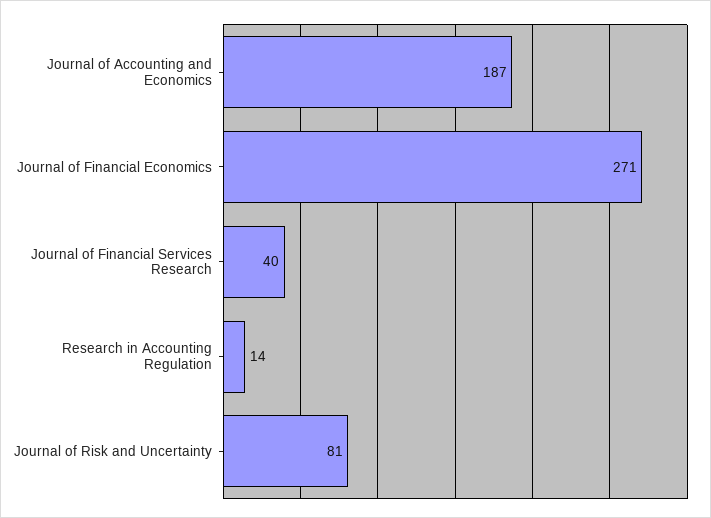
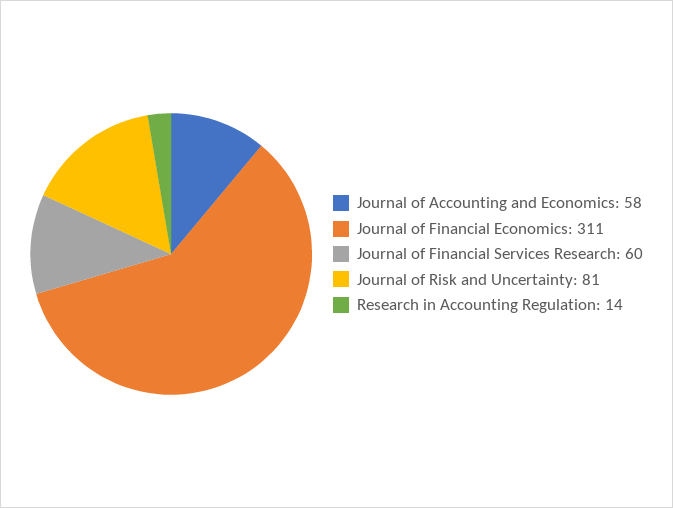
  {
-   "Journal of Accounting and Economics": 187,
+   "Journal of Accounting and Economics": 58,
-   "Journal of Financial Economics": 271,
+   "Journal of Financial Economics": 311,
-   "Journal of Financial Services Research": 40,
+   "Journal of Financial Services Research": 60,
    "Research in Accounting Regulation": 14,
    "Journal of Risk and Uncertainty": 81
  }

